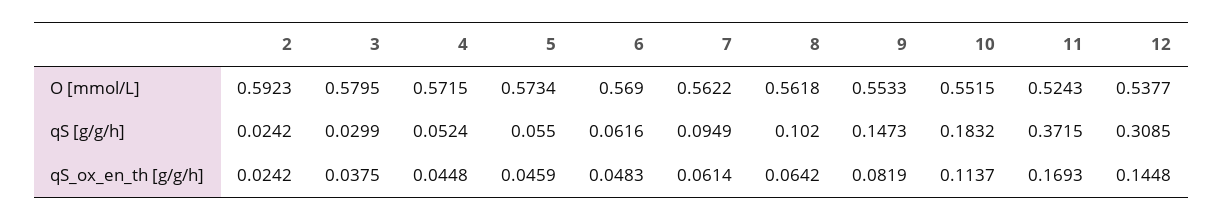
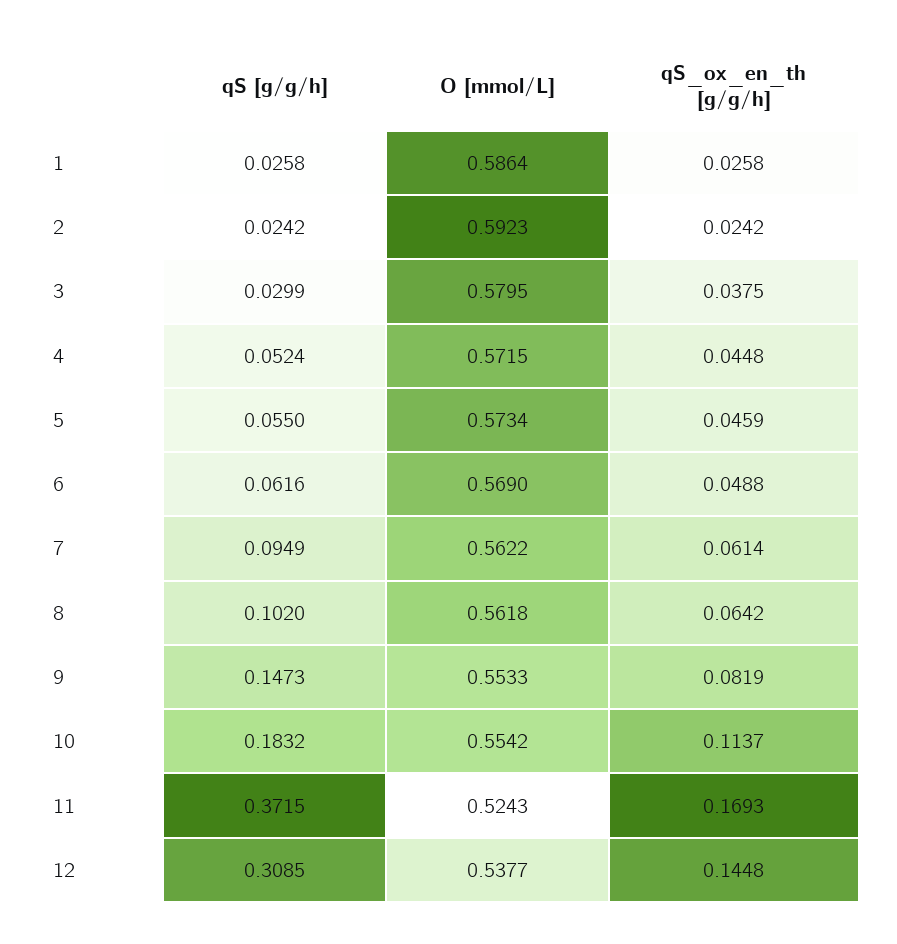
  {
    "2": {
      "O [mmol/L]": 0.5923,
      "qS [g/g/h]": 0.0242,
      "qS_ox_en_th [g/g/h]": 0.0242
    },
    "3": {
      "O [mmol/L]": 0.5795,
      "qS [g/g/h]": 0.0299,
      "qS_ox_en_th [g/g/h]": 0.0375
    },
    "4": {
      "O [mmol/L]": 0.5715,
      "qS [g/g/h]": 0.0524,
      "qS_ox_en_th [g/g/h]": 0.0448
    },
    "5": {
      "O [mmol/L]": 0.5734,
      "qS [g/g/h]": 0.055,
      "qS_ox_en_th [g/g/h]": 0.0459
    },
    "6": {
      "O [mmol/L]": 0.569,
      "qS [g/g/h]": 0.0616,
-     "qS_ox_en_th [g/g/h]": 0.0483
+     "qS_ox_en_th [g/g/h]": 0.0488
    },
    "7": {
      "O [mmol/L]": 0.5622,
      "qS [g/g/h]": 0.0949,
      "qS_ox_en_th [g/g/h]": 0.0614
    },
    "8": {
      "O [mmol/L]": 0.5618,
      "qS [g/g/h]": 0.102,
      "qS_ox_en_th [g/g/h]": 0.0642
    },
    "9": {
      "O [mmol/L]": 0.5533,
      "qS [g/g/h]": 0.1473,
      "qS_ox_en_th [g/g/h]": 0.0819
    },
    "10": {
-     "O [mmol/L]": 0.5515,
+     "O [mmol/L]": 0.5542,
      "qS [g/g/h]": 0.1832,
      "qS_ox_en_th [g/g/h]": 0.1137
    },
    "11": {
      "O [mmol/L]": 0.5243,
      "qS [g/g/h]": 0.3715,
      "qS_ox_en_th [g/g/h]": 0.1693
    },
    "12": {
      "O [mmol/L]": 0.5377,
      "qS [g/g/h]": 0.3085,
      "qS_ox_en_th [g/g/h]": 0.1448
-   }
+   },
+   "1": {
+     "qS [g/g/h]": 0.0258,
+     "O [mmol/L]": 0.5864,
+     "qS_ox_en_th [g/g/h]": 0.0258
+   }
  }

